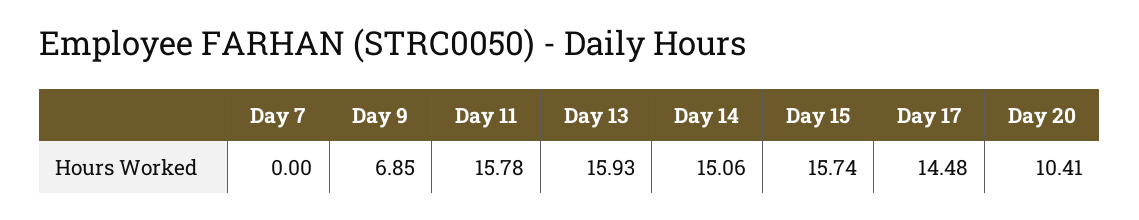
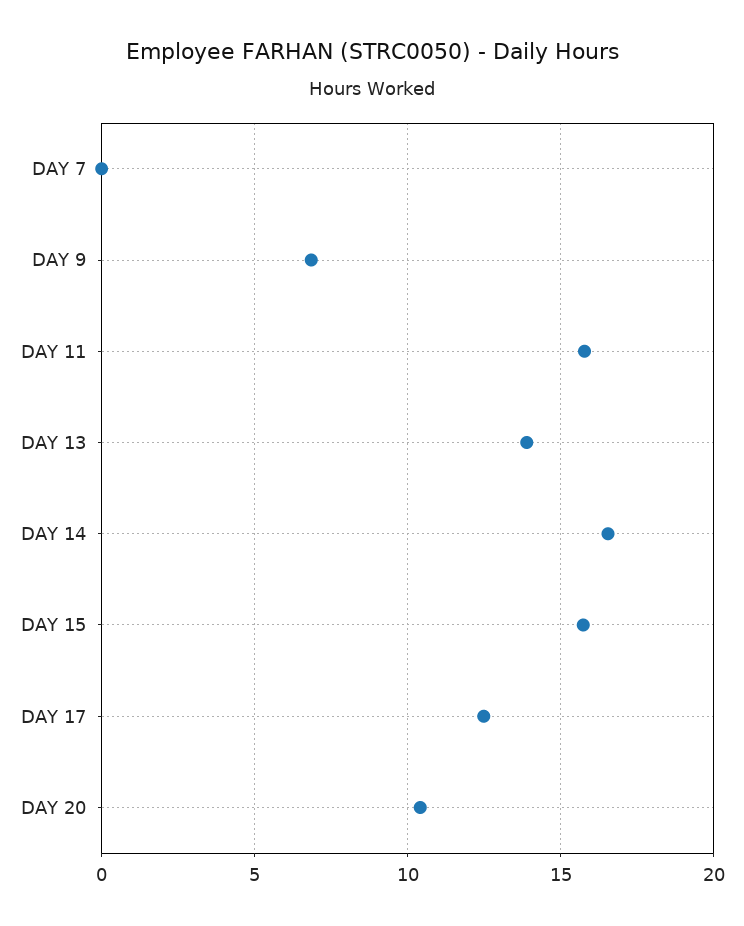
  {
    "Day 7": 0,
    "Day 9": 6.85,
    "Day 11": 15.78,
-   "Day 13": 15.93,
+   "Day 13": 14,
-   "Day 14": 15.06,
+   "Day 14": 16.5,
    "Day 15": 15.74,
-   "Day 17": 14.48,
+   "Day 17": 12.5,
    "Day 20": 10.41
  }

